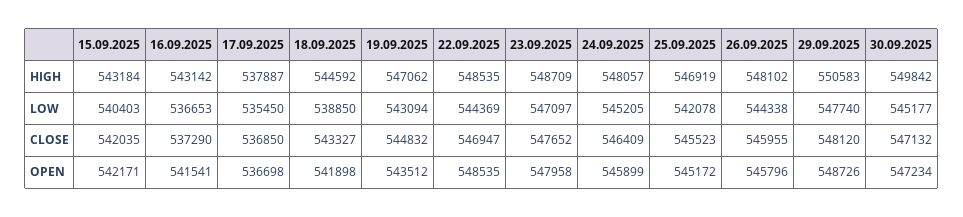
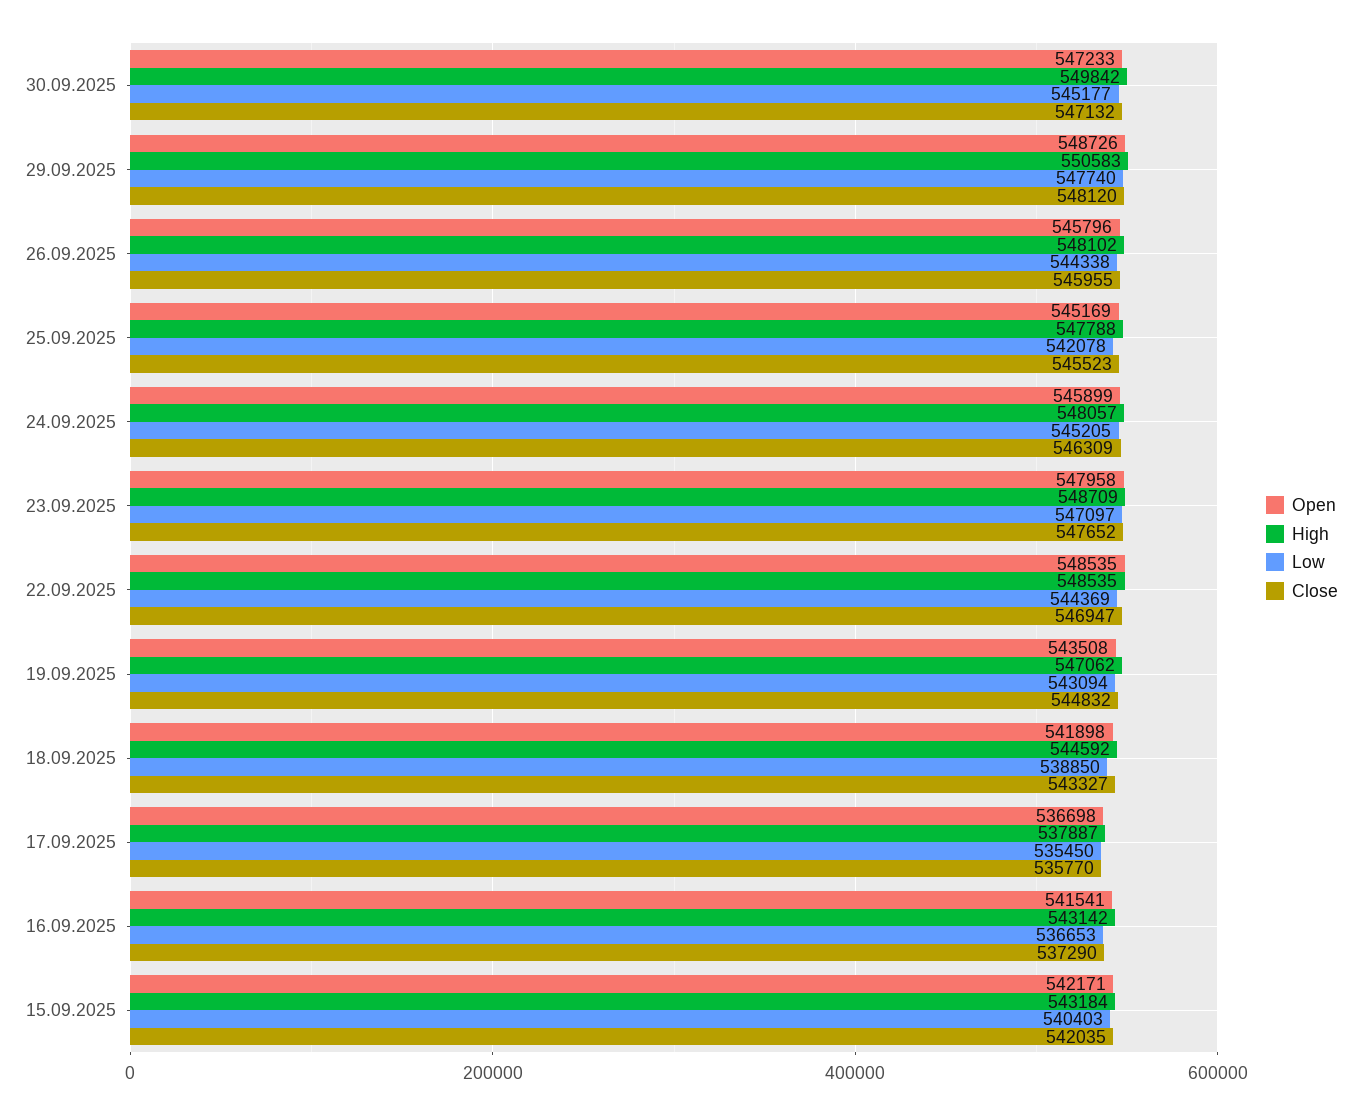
  {
    "HIGH": {
      "15.09.2025": 543184,
      "16.09.2025": 543142,
      "17.09.2025": 537887,
      "18.09.2025": 544592,
      "19.09.2025": 547062,
      "22.09.2025": 548535,
      "23.09.2025": 548709,
      "24.09.2025": 548057,
-     "25.09.2025": 546919,
+     "25.09.2025": 547788,
      "26.09.2025": 548102,
      "29.09.2025": 550583,
      "30.09.2025": 549842
    },
    "LOW": {
      "15.09.2025": 540403,
      "16.09.2025": 536653,
      "17.09.2025": 535450,
      "18.09.2025": 538850,
      "19.09.2025": 543094,
      "22.09.2025": 544369,
      "23.09.2025": 547097,
      "24.09.2025": 545205,
      "25.09.2025": 542078,
      "26.09.2025": 544338,
      "29.09.2025": 547740,
      "30.09.2025": 545177
    },
    "CLOSE": {
      "15.09.2025": 542035,
      "16.09.2025": 537290,
-     "17.09.2025": 536850,
+     "17.09.2025": 535770,
      "18.09.2025": 543327,
      "19.09.2025": 544832,
      "22.09.2025": 546947,
      "23.09.2025": 547652,
-     "24.09.2025": 546409,
+     "24.09.2025": 546309,
      "25.09.2025": 545523,
      "26.09.2025": 545955,
      "29.09.2025": 548120,
      "30.09.2025": 547132
    },
    "OPEN": {
      "15.09.2025": 542171,
      "16.09.2025": 541541,
      "17.09.2025": 536698,
      "18.09.2025": 541898,
-     "19.09.2025": 543512,
+     "19.09.2025": 543508,
      "22.09.2025": 548535,
      "23.09.2025": 547958,
      "24.09.2025": 545899,
-     "25.09.2025": 545172,
+     "25.09.2025": 545169,
      "26.09.2025": 545796,
      "29.09.2025": 548726,
-     "30.09.2025": 547234
+     "30.09.2025": 547233
    }
  }

